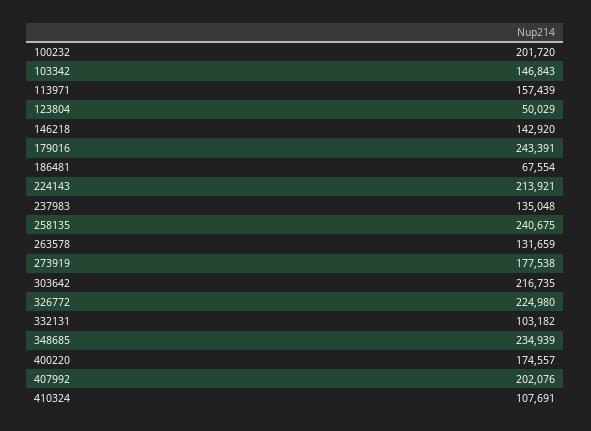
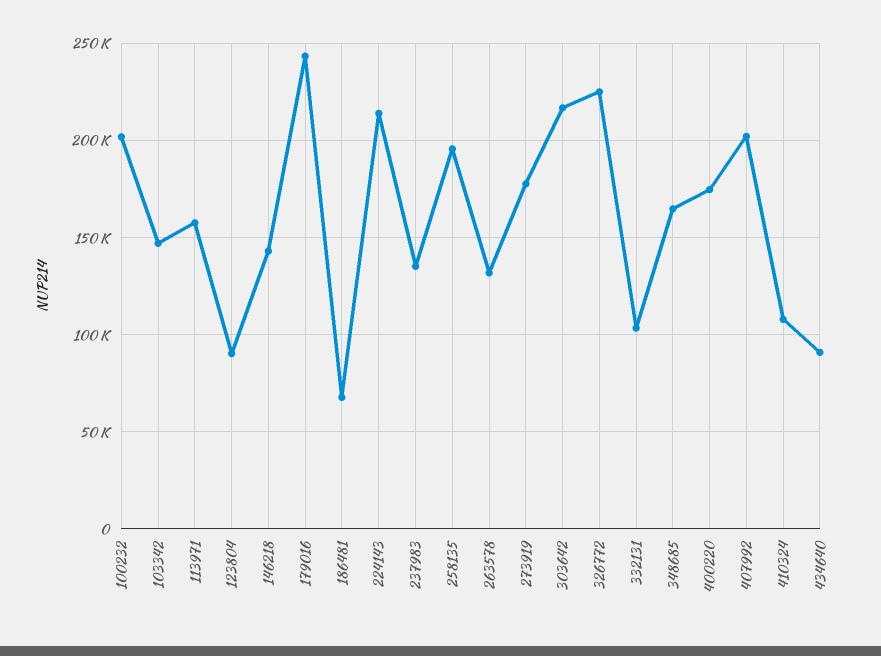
  {
    "100232": 201720,
    "103342": 146843,
    "113971": 157439,
-   "123804": 50029,
+   "123804": 90000,
    "146218": 142920,
    "179016": 243391,
    "186481": 67554,
    "224143": 213921,
    "237983": 135048,
-   "258135": 240675,
+   "258135": 195000,
    "263578": 131659,
    "273919": 177538,
    "303642": 216735,
    "326772": 224980,
    "332131": 103182,
-   "348685": 234939,
+   "348685": 165000,
    "400220": 174557,
    "407992": 202076,
-   "410324": 107691
+   "410324": 107691,
+   "434640": 90000
  }

